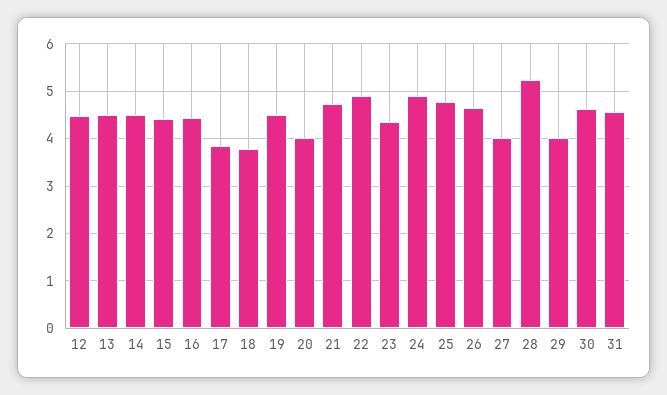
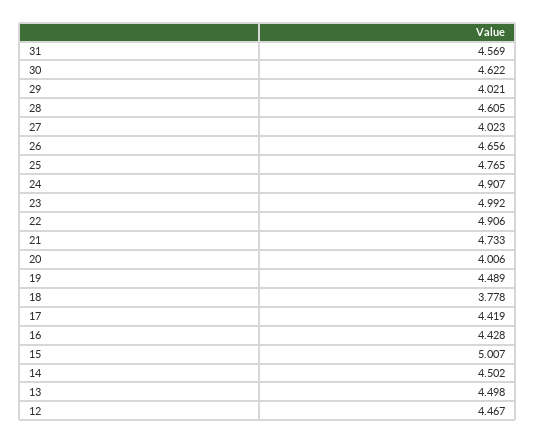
  {
    "12": 4.467,
    "13": 4.498,
    "14": 4.502,
-   "15": 4.4,
+   "15": 5.007,
    "16": 4.428,
-   "17": 3.8,
+   "17": 4.419,
    "18": 3.778,
    "19": 4.489,
    "20": 4.006,
    "21": 4.733,
    "22": 4.906,
-   "23": 4.4,
+   "23": 4.992,
    "24": 4.907,
    "25": 4.765,
    "26": 4.656,
    "27": 4.023,
-   "28": 5.2,
+   "28": 4.605,
    "29": 4.021,
    "30": 4.622,
    "31": 4.569
  }

